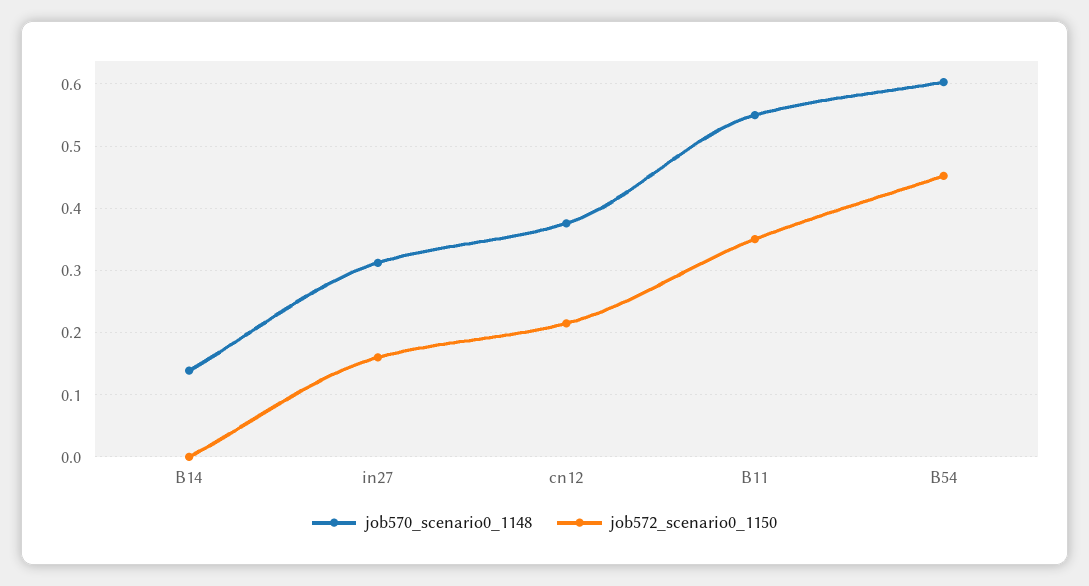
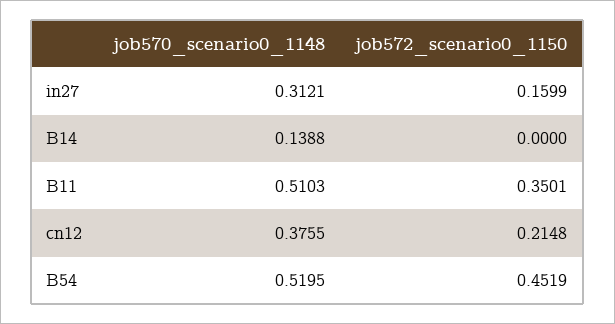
  {
    "job570_scenario0_1148": {
      "B14": 0.1388,
      "in27": 0.3121,
      "cn12": 0.3755,
-     "B11": 0.55,
+     "B11": 0.5103,
-     "B54": 0.6
+     "B54": 0.5195
    },
    "job572_scenario0_1150": {
      "B14": 0,
      "in27": 0.1599,
      "cn12": 0.2148,
      "B11": 0.3501,
      "B54": 0.4519
    }
  }

